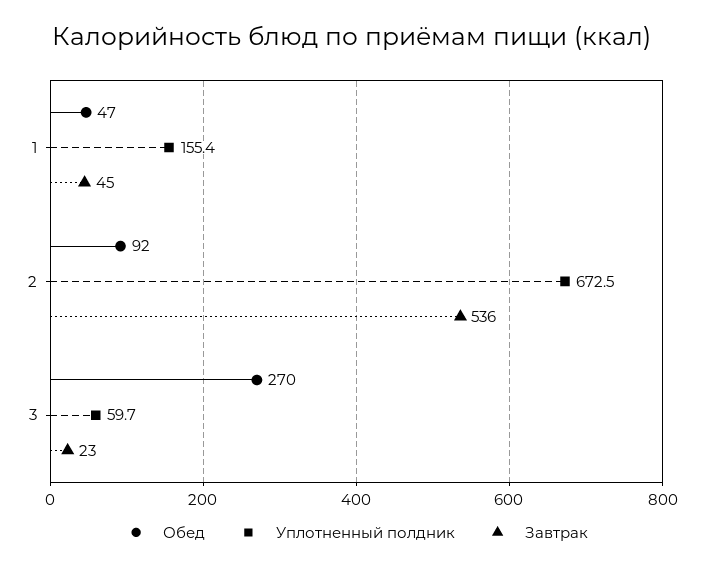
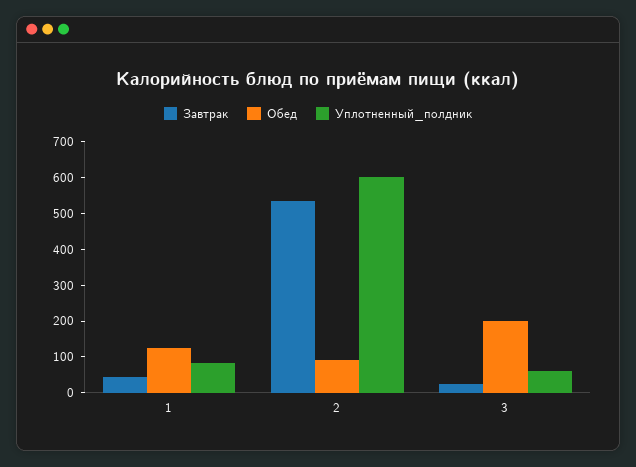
  {
    "Обед": {
-     "1": 47,
+     "1": 125,
      "2": 92,
-     "3": 270
+     "3": 200
    },
    "Уплотненный полдник": {
-     "1": 155.4,
+     "1": 75,
-     "2": 672.5,
+     "2": 600,
      "3": 59.7
    },
    "Завтрак": {
      "1": 45,
      "2": 536,
      "3": 23
    }
  }

